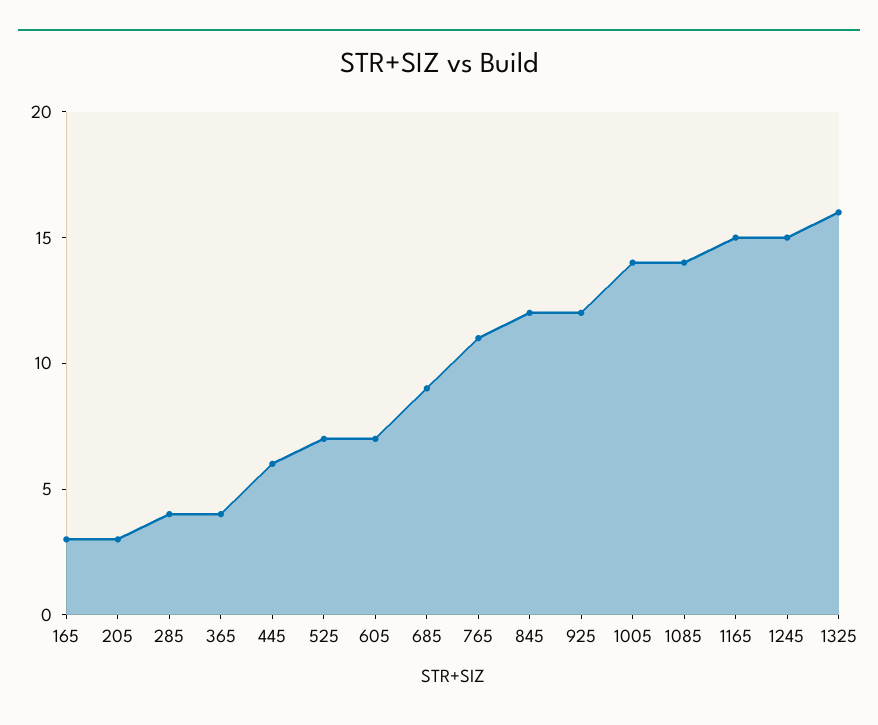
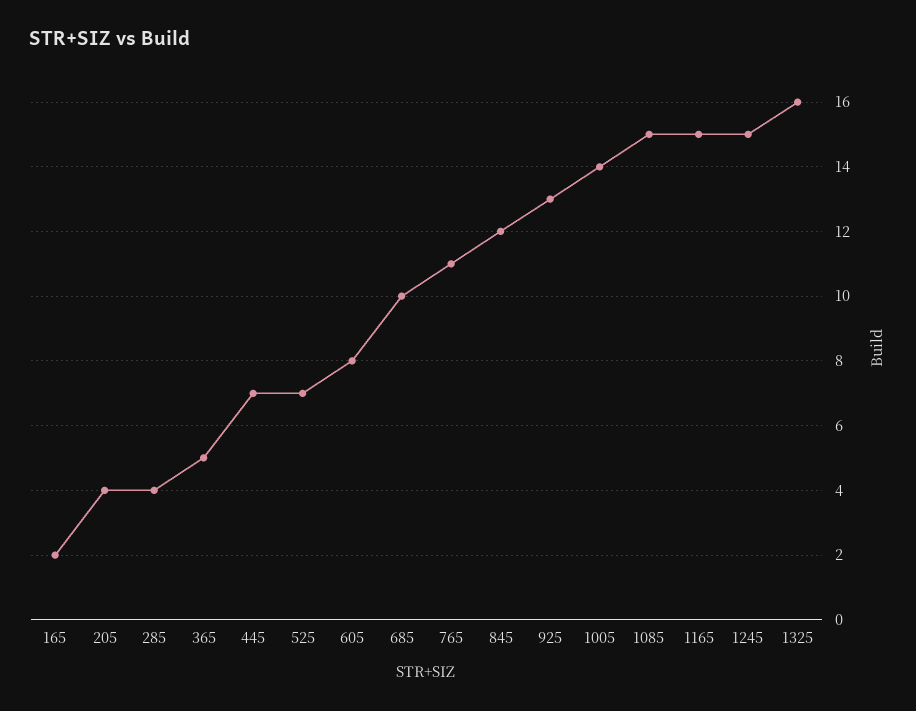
  {
-   "165": 3,
+   "165": 2,
-   "205": 3,
+   "205": 4,
    "285": 4,
-   "365": 4,
+   "365": 5,
-   "445": 6,
+   "445": 7,
    "525": 7,
-   "605": 7,
+   "605": 8,
-   "685": 9,
+   "685": 10,
    "765": 11,
    "845": 12,
-   "925": 12,
+   "925": 13,
    "1005": 14,
-   "1085": 14,
+   "1085": 15,
    "1165": 15,
    "1245": 15,
    "1325": 16
  }

